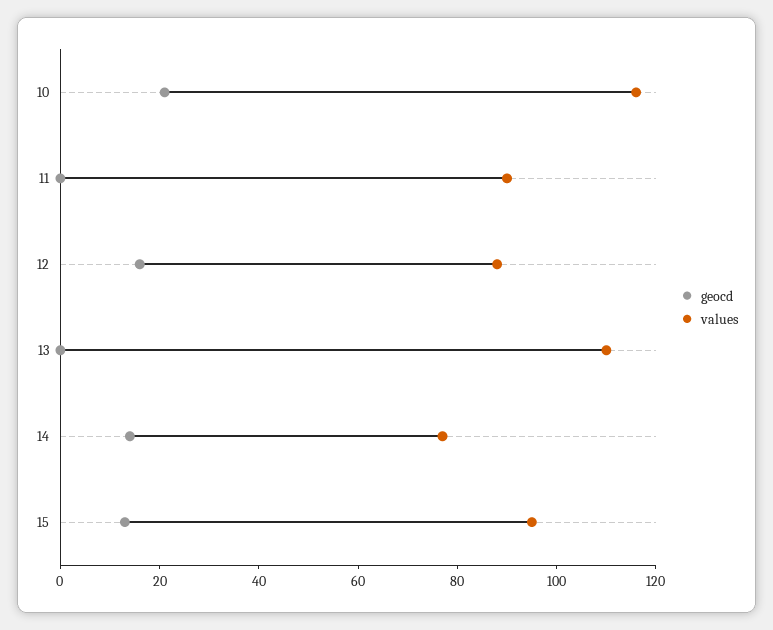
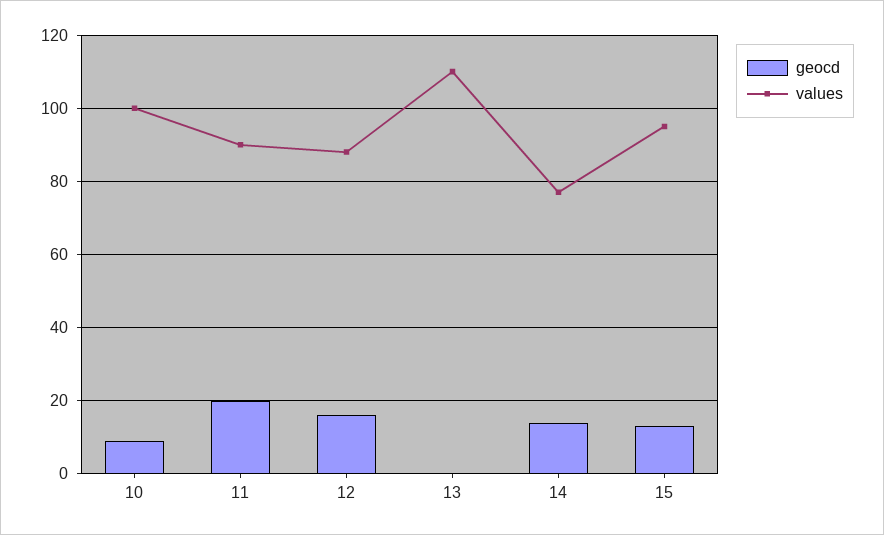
  {
    "geocd": {
-     "10": 20,
+     "10": 10,
-     "11": 0,
+     "11": 20,
      "12": 15,
      "13": 0,
      "14": 15,
      "15": 15
    },
    "values": {
-     "10": 115,
+     "10": 100,
      "11": 90,
      "12": 90,
      "13": 110,
      "14": 75,
      "15": 95
    }
  }

